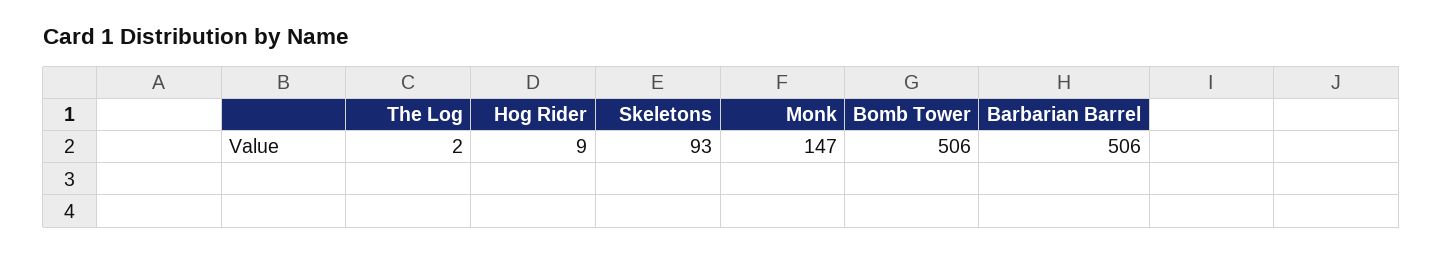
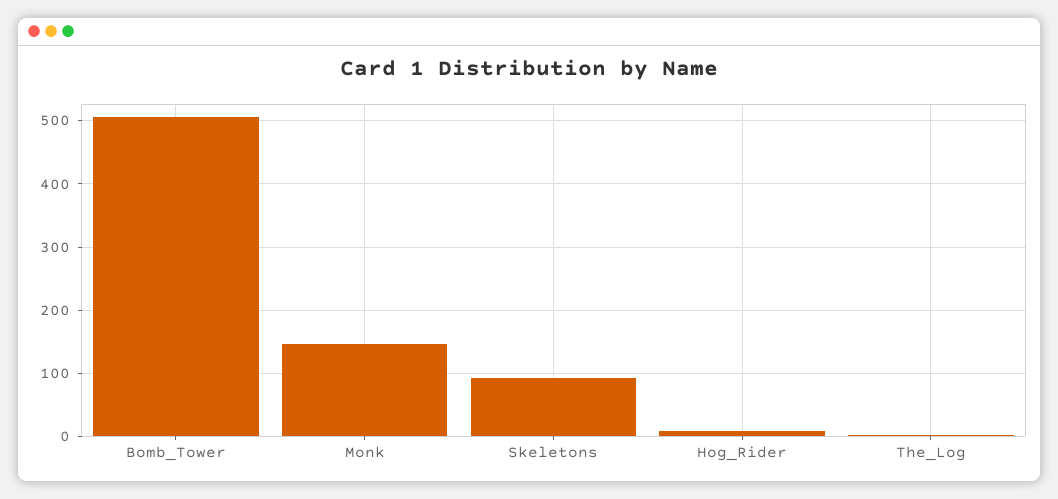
  {
    "The Log": 2,
    "Hog Rider": 9,
    "Skeletons": 93,
    "Monk": 147,
-   "Bomb Tower": 506,
+   "Bomb Tower": 506
-   "Barbarian Barrel": 506
  }

